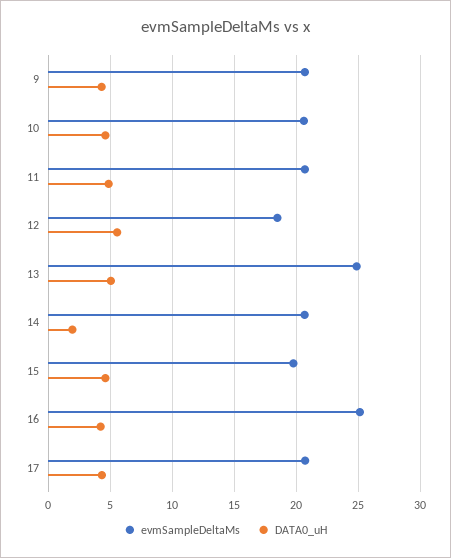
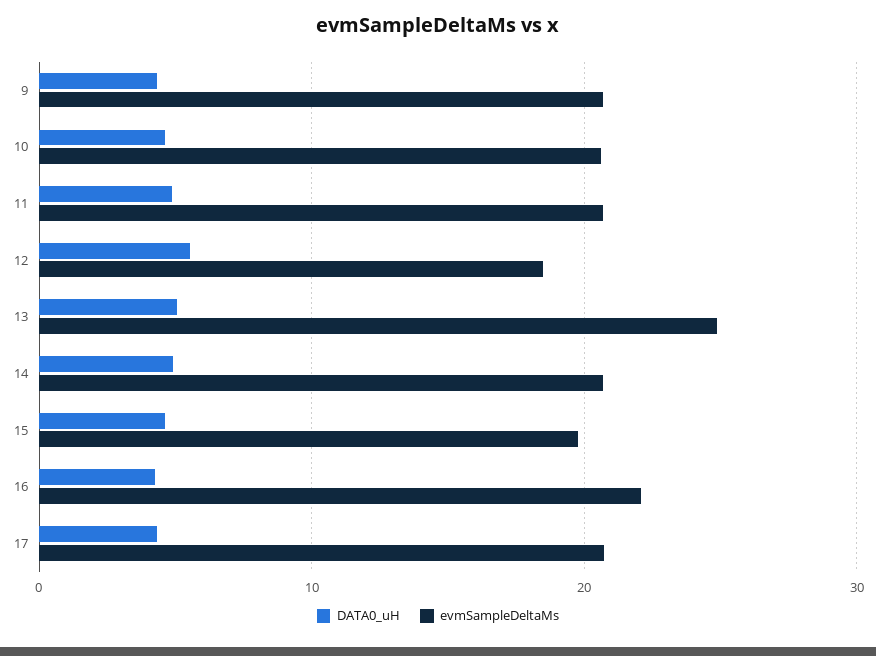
  {
    "evmSampleDeltaMs": {
      "9": 20.5,
      "10": 20.5,
      "11": 20.5,
      "12": 18.5,
      "13": 25,
      "14": 20.5,
      "15": 20,
-     "16": 25,
+     "16": 22,
      "17": 20.5
    },
    "DATA0_uH": {
      "9": 4.5,
      "10": 4.5,
      "11": 5,
      "12": 5.5,
      "13": 5,
-     "14": 2,
+     "14": 5,
      "15": 4.5,
      "16": 4,
      "17": 4.5
    }
  }

